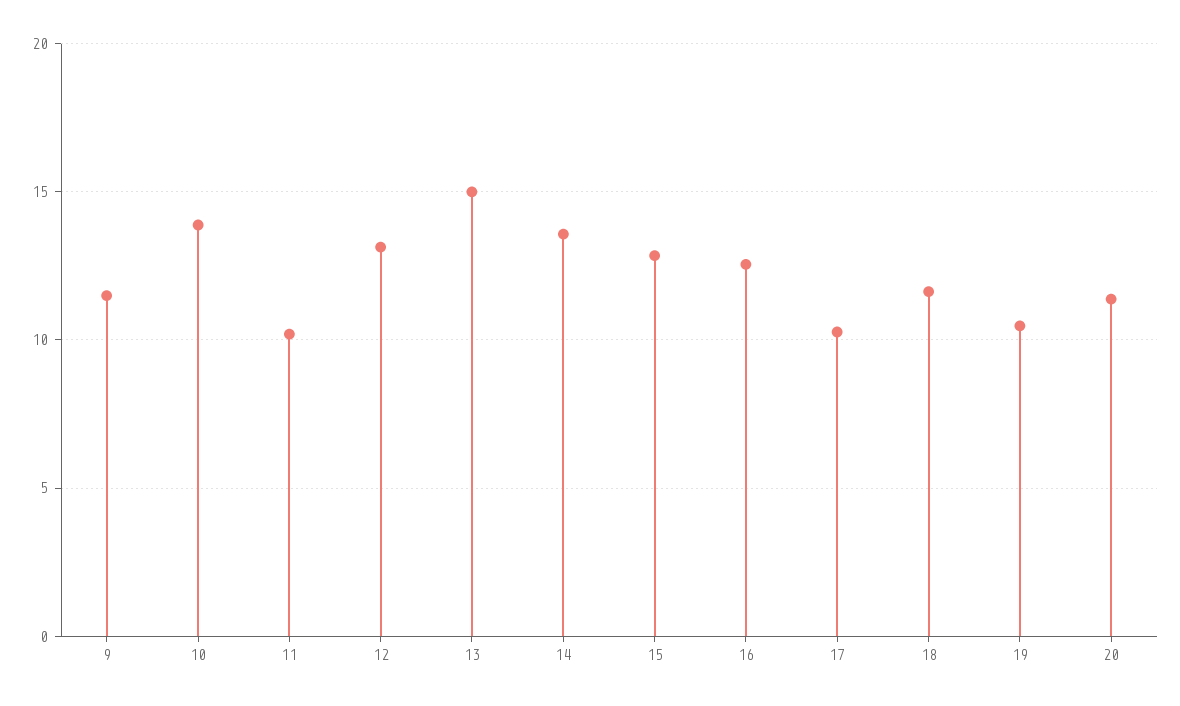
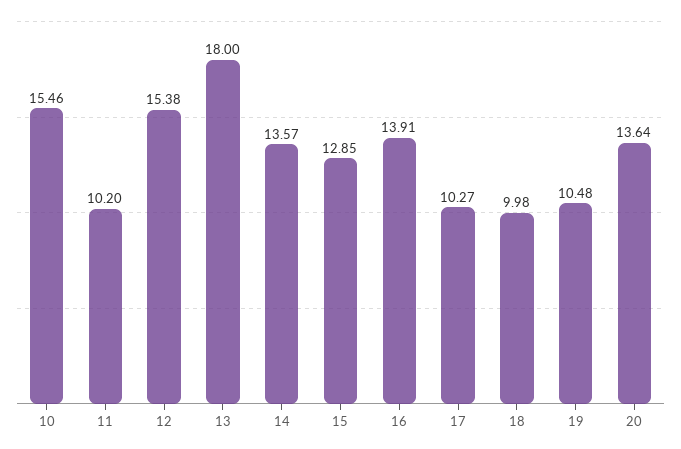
  {
-   "9": 11.5,
-   "10": 14,
+   "10": 15.46,
    "11": 10.2,
-   "12": 13,
+   "12": 15.38,
-   "13": 15,
+   "13": 18,
    "14": 13.57,
    "15": 12.85,
-   "16": 12.5,
+   "16": 13.91,
    "17": 10.27,
-   "18": 11.5,
+   "18": 9.98,
    "19": 10.48,
-   "20": 11.5
+   "20": 13.64
  }

